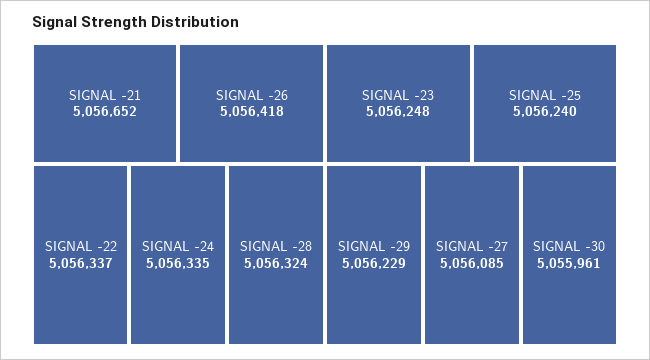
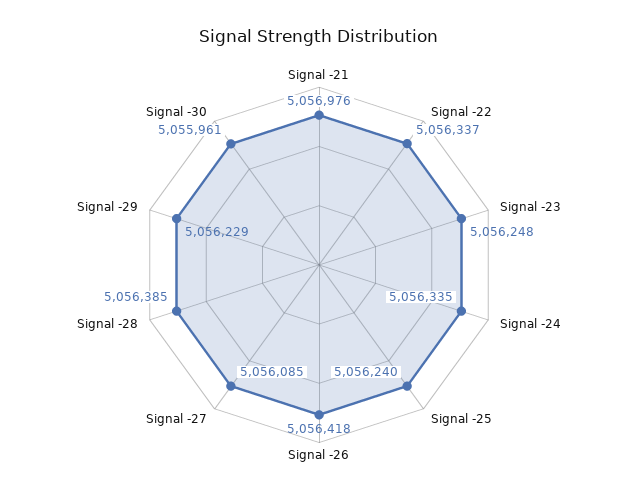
  {
-   "SIGNAL -21": 5056652,
+   "SIGNAL -21": 5056976,
    "SIGNAL -26": 5056418,
    "SIGNAL -22": 5056337,
    "SIGNAL -24": 5056335,
-   "SIGNAL -28": 5056324,
+   "SIGNAL -28": 5056385,
    "SIGNAL -23": 5056248,
    "SIGNAL -25": 5056240,
    "SIGNAL -29": 5056229,
    "SIGNAL -27": 5056085,
    "SIGNAL -30": 5055961
  }

